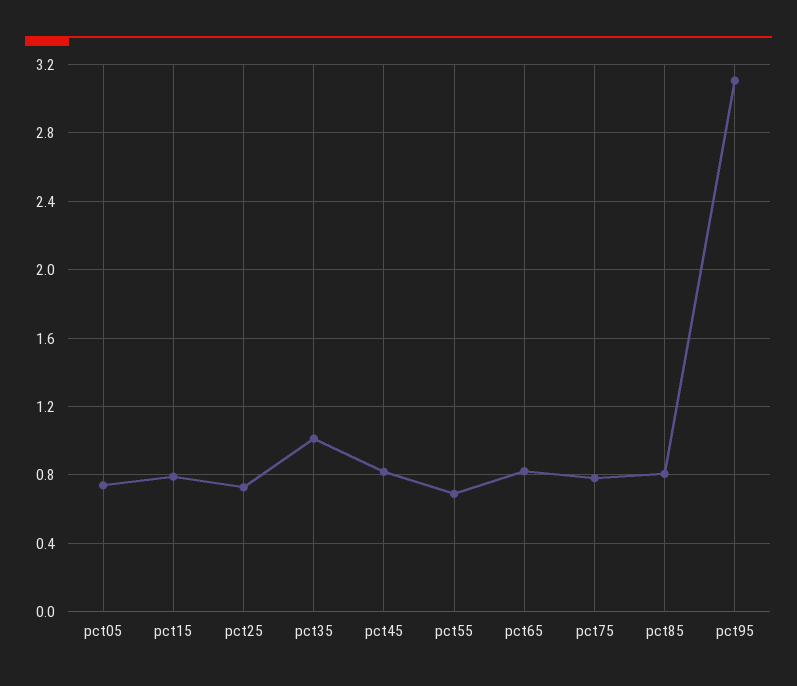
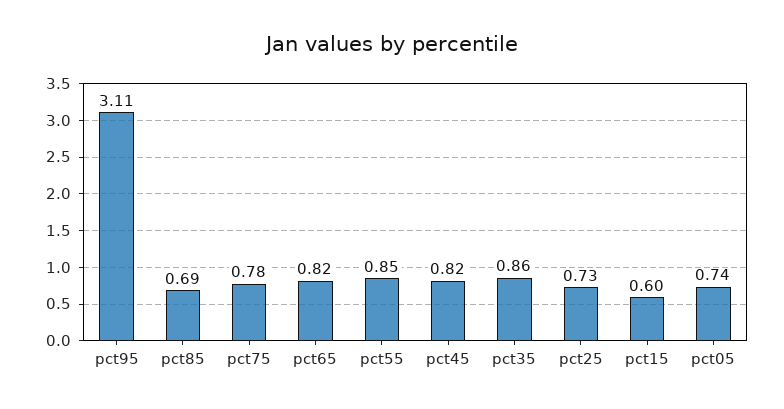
  {
    "pct05": 0.74,
-   "pct15": 0.8,
+   "pct15": 0.6,
    "pct25": 0.73,
-   "pct35": 1,
+   "pct35": 0.86,
    "pct45": 0.82,
-   "pct55": 0.7,
+   "pct55": 0.85,
    "pct65": 0.82,
    "pct75": 0.78,
-   "pct85": 0.8,
+   "pct85": 0.69,
    "pct95": 3.11
  }

